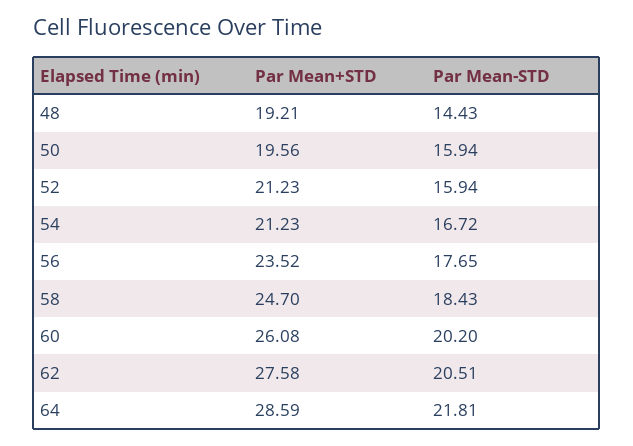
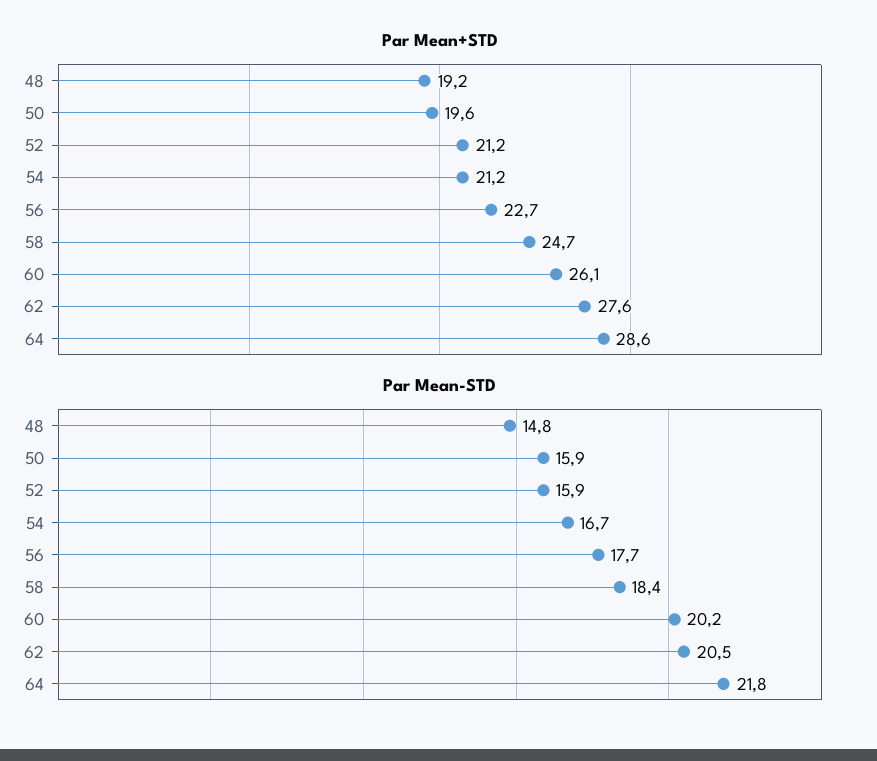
  {
    "Par Mean+STD": {
      "48": 19.21,
      "50": 19.56,
      "52": 21.23,
      "54": 21.23,
-     "56": 23.52,
+     "56": 22.7,
      "58": 24.7,
      "60": 26.08,
      "62": 27.58,
      "64": 28.59
    },
    "Par Mean-STD": {
-     "48": 14.43,
+     "48": 14.8,
      "50": 15.94,
      "52": 15.94,
      "54": 16.72,
      "56": 17.65,
      "58": 18.43,
      "60": 20.2,
      "62": 20.51,
      "64": 21.81
    }
  }

